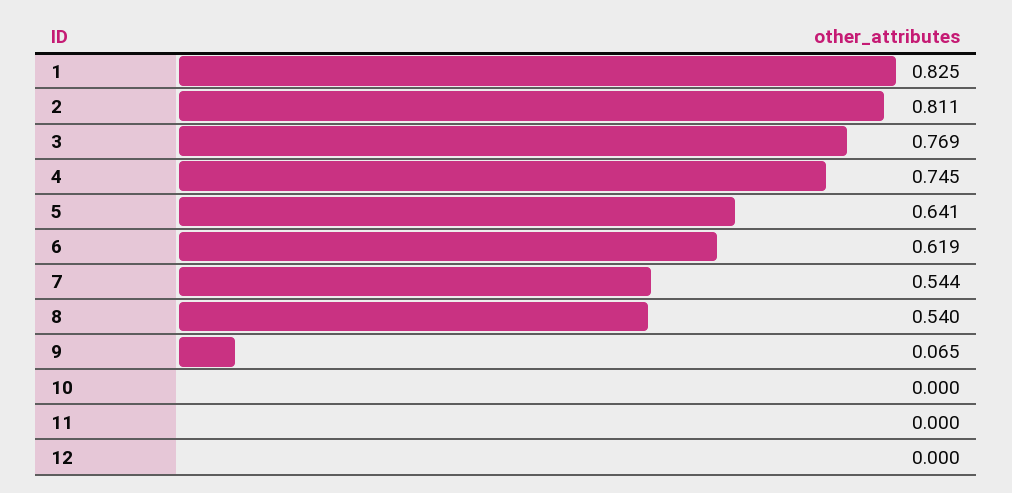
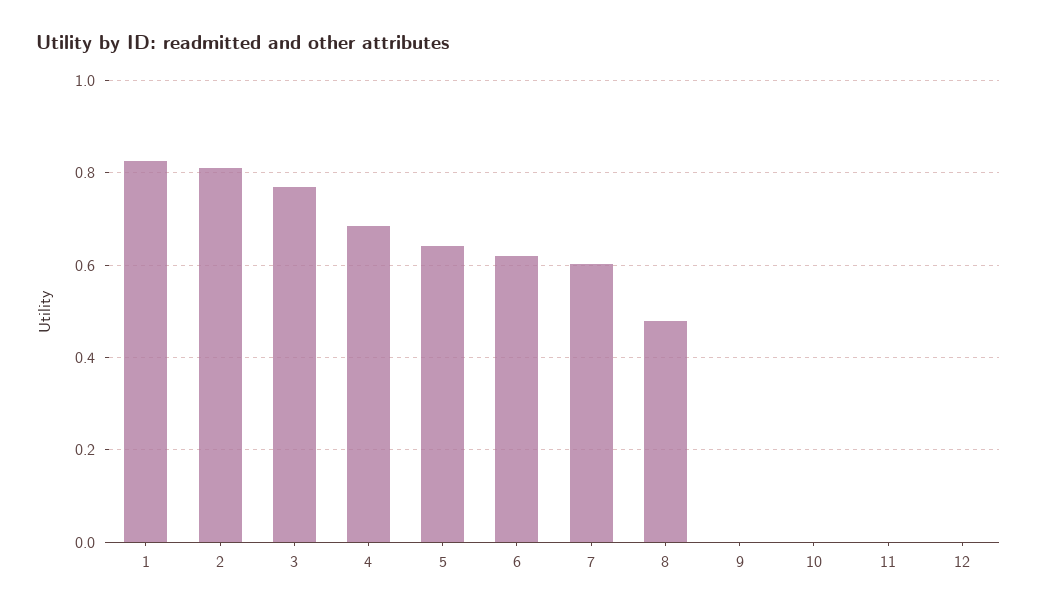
  {
    "1": 0.825,
    "2": 0.811,
    "3": 0.769,
-   "4": 0.745,
+   "4": 0.68,
    "5": 0.641,
    "6": 0.619,
-   "7": 0.544,
+   "7": 0.6,
-   "8": 0.54,
+   "8": 0.48,
-   "9": 0.065,
+   "9": 0,
    "10": 0,
    "11": 0,
    "12": 0
  }

